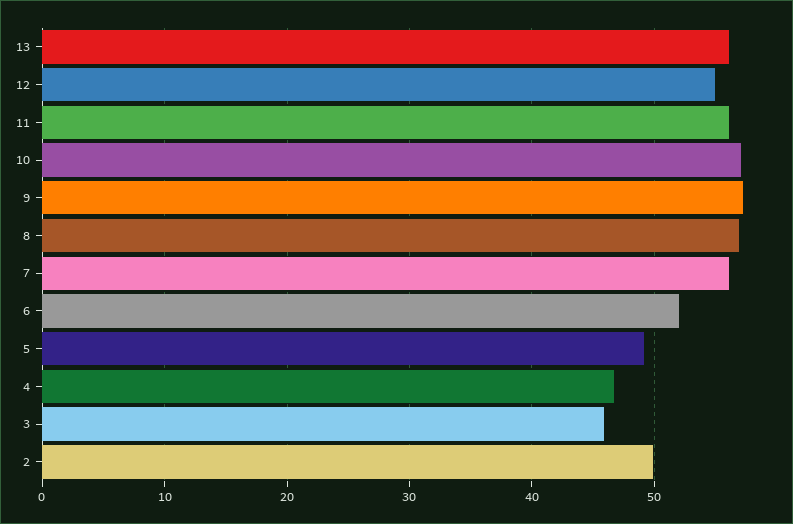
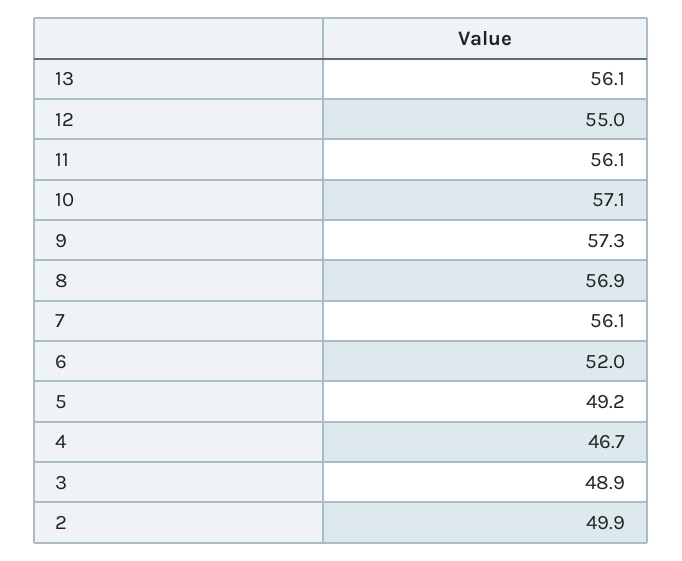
  {
    "13": 56.1,
    "12": 55,
    "11": 56.1,
    "10": 57.1,
    "9": 57.3,
    "8": 56.9,
    "7": 56.1,
    "6": 52,
    "5": 49.2,
    "4": 46.7,
-   "3": 46,
+   "3": 48.9,
    "2": 49.9
  }

